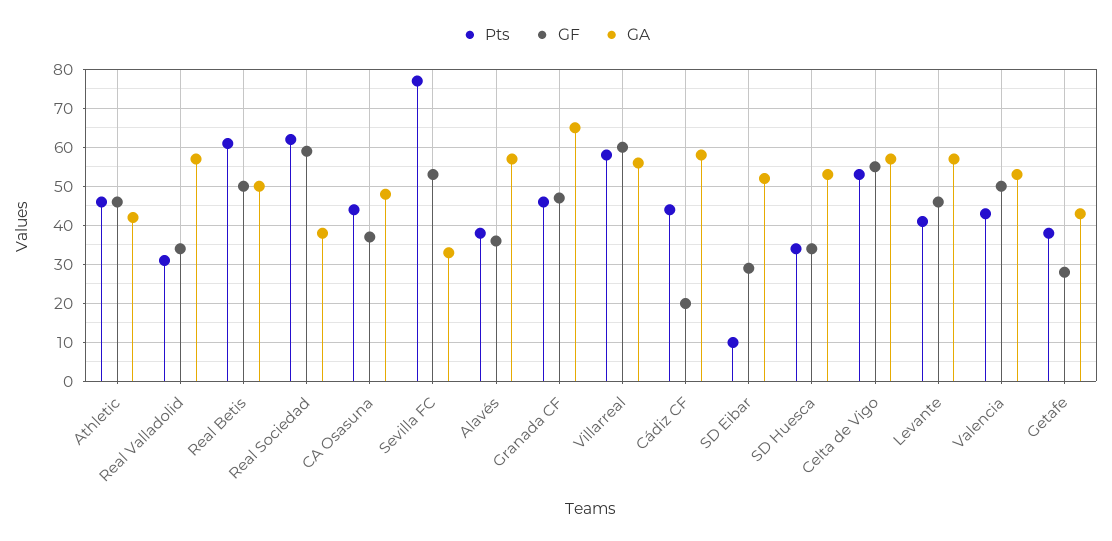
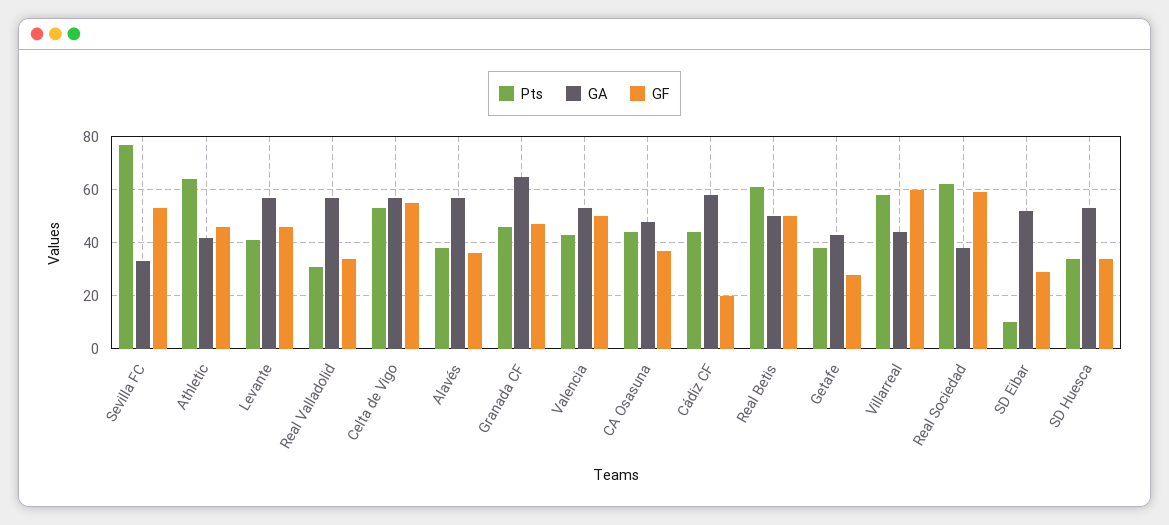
  {
    "Pts": {
-     "Athletic": 45,
+     "Athletic": 65,
      "Real Valladolid": 30,
      "Real Betis": 60,
      "Real Sociedad": 60,
      "CA Osasuna": 45,
      "Sevilla FC": 75,
      "Alavés": 40,
      "Granada CF": 45,
      "Villarreal": 60,
      "Cádiz CF": 45,
      "SD Eibar": 10,
      "SD Huesca": 35,
      "Celta de Vigo": 55,
      "Levante": 40,
      "Valencia": 45,
      "Getafe": 40
    },
    "GF": {
      "Athletic": 45,
      "Real Valladolid": 35,
      "Real Betis": 50,
      "Real Sociedad": 60,
      "CA Osasuna": 35,
      "Sevilla FC": 55,
      "Alavés": 35,
      "Granada CF": 45,
      "Villarreal": 60,
      "Cádiz CF": 20,
      "SD Eibar": 30,
      "SD Huesca": 35,
      "Celta de Vigo": 55,
      "Levante": 45,
      "Valencia": 50,
      "Getafe": 30
    },
    "GA": {
      "Athletic": 40,
      "Real Valladolid": 55,
      "Real Betis": 50,
      "Real Sociedad": 40,
      "CA Osasuna": 50,
      "Sevilla FC": 35,
      "Alavés": 55,
      "Granada CF": 65,
-     "Villarreal": 55,
+     "Villarreal": 45,
      "Cádiz CF": 60,
      "SD Eibar": 50,
      "SD Huesca": 55,
      "Celta de Vigo": 55,
      "Levante": 55,
      "Valencia": 55,
      "Getafe": 45
    }
  }

